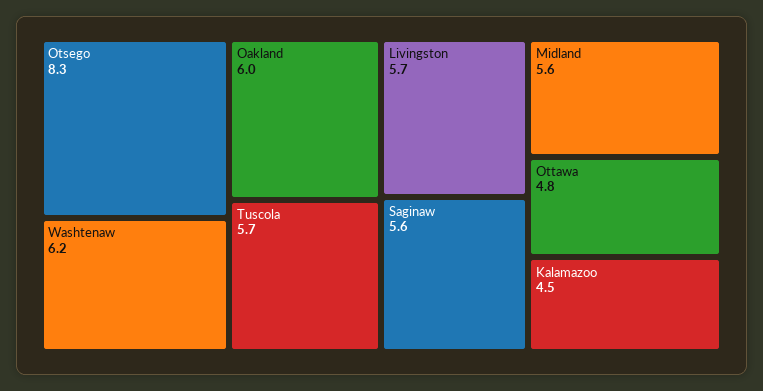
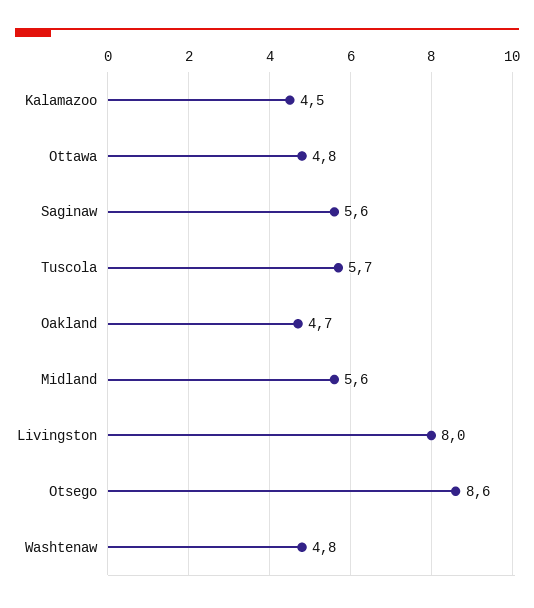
  {
-   "Otsego": 8.3,
+   "Otsego": 8.6,
-   "Washtenaw": 6.2,
+   "Washtenaw": 4.8,
-   "Oakland": 6,
+   "Oakland": 4.7,
    "Tuscola": 5.7,
-   "Livingston": 5.7,
+   "Livingston": 8,
    "Saginaw": 5.6,
    "Midland": 5.6,
    "Ottawa": 4.8,
    "Kalamazoo": 4.5
  }

